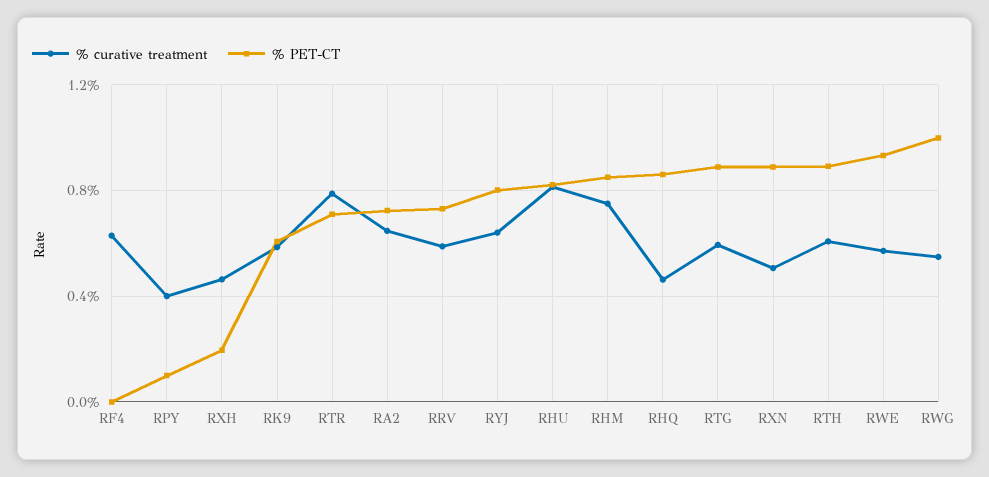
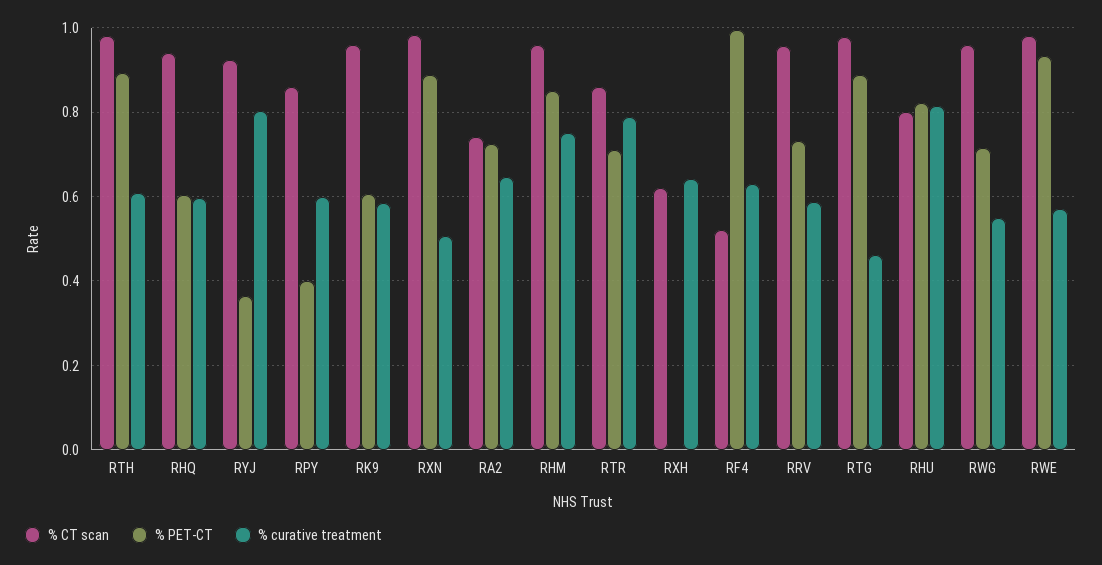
  {
    "% curative treatment": {
      "RF4": 0.62,
-     "RPY": 0.4,
+     "RPY": 0.6,
-     "RXH": 0.45,
+     "RXH": 0.64,
      "RK9": 0.58,
      "RTR": 0.78,
      "RA2": 0.64,
      "RRV": 0.58,
-     "RYJ": 0.65,
+     "RYJ": 0.8,
      "RHU": 0.82,
      "RHM": 0.76,
-     "RHQ": 0.45,
+     "RHQ": 0.6,
-     "RTG": 0.6,
+     "RTG": 0.46,
      "RXN": 0.5,
      "RTH": 0.6,
      "RWE": 0.58,
      "RWG": 0.54
    },
    "% PET-CT": {
-     "RF4": 0,
+     "RF4": 1,
-     "RPY": 0.1,
+     "RPY": 0.4,
-     "RXH": 0.2,
+     "RXH": 0,
      "RK9": 0.6,
      "RTR": 0.72,
      "RA2": 0.72,
      "RRV": 0.74,
-     "RYJ": 0.8,
+     "RYJ": 0.36,
      "RHU": 0.82,
      "RHM": 0.86,
-     "RHQ": 0.85,
+     "RHQ": 0.6,
      "RTG": 0.88,
      "RXN": 0.88,
      "RTH": 0.9,
      "RWE": 0.94,
-     "RWG": 1
+     "RWG": 0.72
-   }
+   },
+   "% CT scan": {
+     "RTH": 0.98,
+     "RHQ": 0.94,
+     "RYJ": 0.92,
+     "RPY": 0.86,
+     "RK9": 0.96,
+     "RXN": 0.98,
+     "RA2": 0.74,
+     "RHM": 0.96,
+     "RTR": 0.86,
+     "RXH": 0.62,
+     "RF4": 0.52,
+     "RRV": 0.96,
+     "RTG": 0.98,
+     "RHU": 0.8,
+     "RWG": 0.96,
+     "RWE": 0.98
+   }
  }

